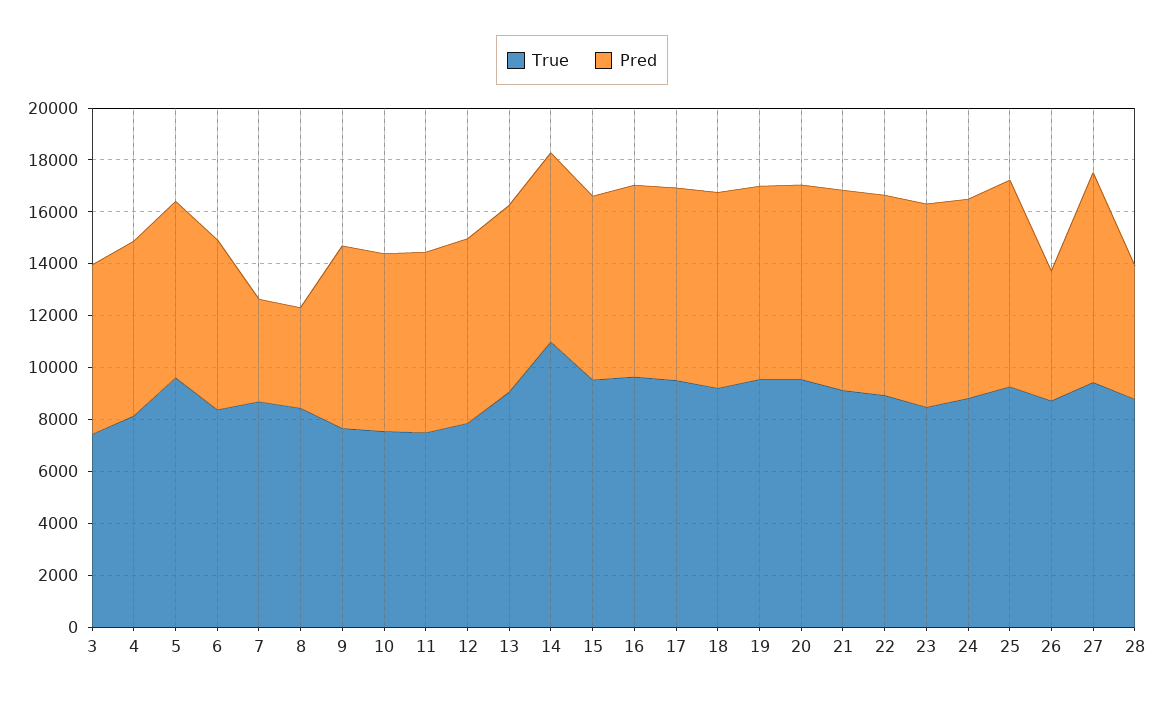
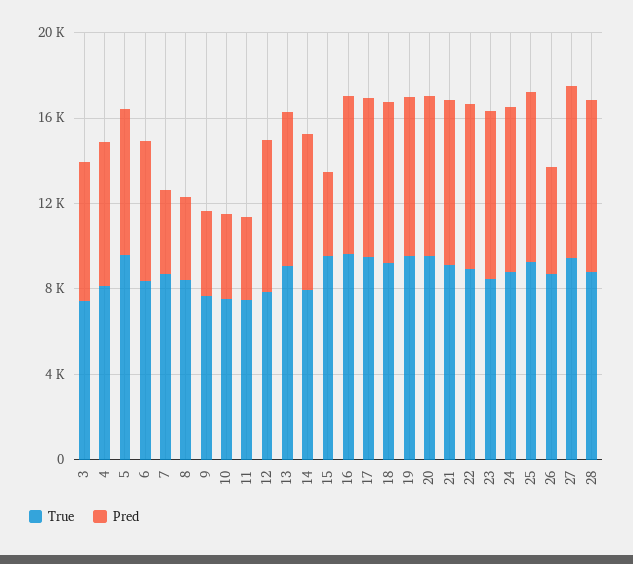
  {
    "True": {
      "3": 7500,
      "4": 8000,
      "5": 9500,
      "6": 8500,
      "7": 8500,
      "8": 8500,
      "9": 7500,
      "10": 7500,
      "11": 7500,
      "12": 8000,
      "13": 9000,
-     "14": 11000,
+     "14": 8000,
      "15": 9500,
      "16": 9500,
      "17": 9500,
      "18": 9000,
      "19": 9500,
      "20": 9500,
      "21": 9000,
      "22": 9000,
      "23": 8500,
      "24": 9000,
      "25": 9500,
      "26": 8500,
      "27": 9500,
      "28": 9000
    },
    "Pred": {
      "3": 6500,
      "4": 6500,
      "5": 7000,
      "6": 6500,
      "7": 4000,
      "8": 4000,
-     "9": 7000,
+     "9": 4000,
-     "10": 7000,
+     "10": 4000,
-     "11": 7000,
+     "11": 4000,
      "12": 7000,
      "13": 7000,
      "14": 7500,
-     "15": 7000,
+     "15": 4000,
      "16": 7500,
      "17": 7500,
      "18": 7500,
      "19": 7500,
      "20": 7500,
      "21": 7500,
      "22": 7500,
      "23": 8000,
      "24": 7500,
      "25": 8000,
      "26": 5000,
      "27": 8000,
-     "28": 5000
+     "28": 8000
    }
  }

